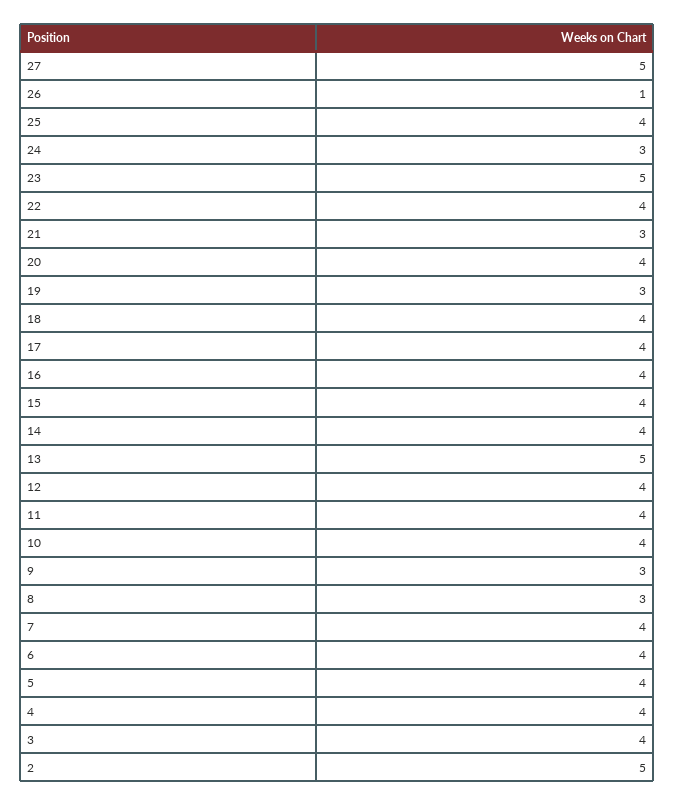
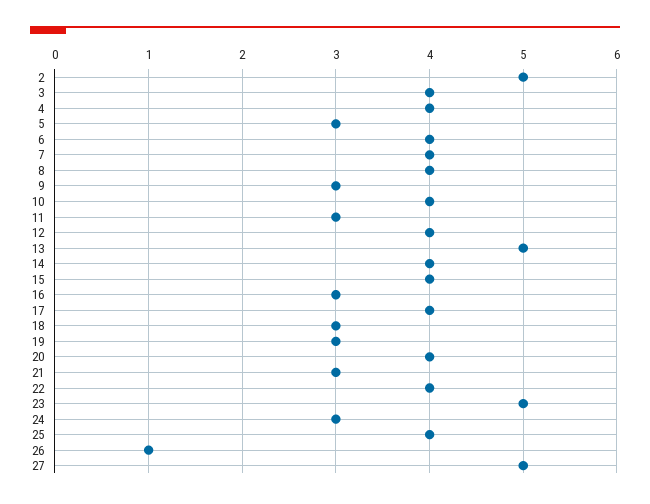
  {
    "27": 5,
    "26": 1,
    "25": 4,
    "24": 3,
    "23": 5,
    "22": 4,
    "21": 3,
    "20": 4,
    "19": 3,
-   "18": 4,
+   "18": 3,
    "17": 4,
-   "16": 4,
+   "16": 3,
    "15": 4,
    "14": 4,
    "13": 5,
    "12": 4,
-   "11": 4,
+   "11": 3,
    "10": 4,
    "9": 3,
-   "8": 3,
+   "8": 4,
    "7": 4,
    "6": 4,
-   "5": 4,
+   "5": 3,
    "4": 4,
    "3": 4,
    "2": 5
  }

